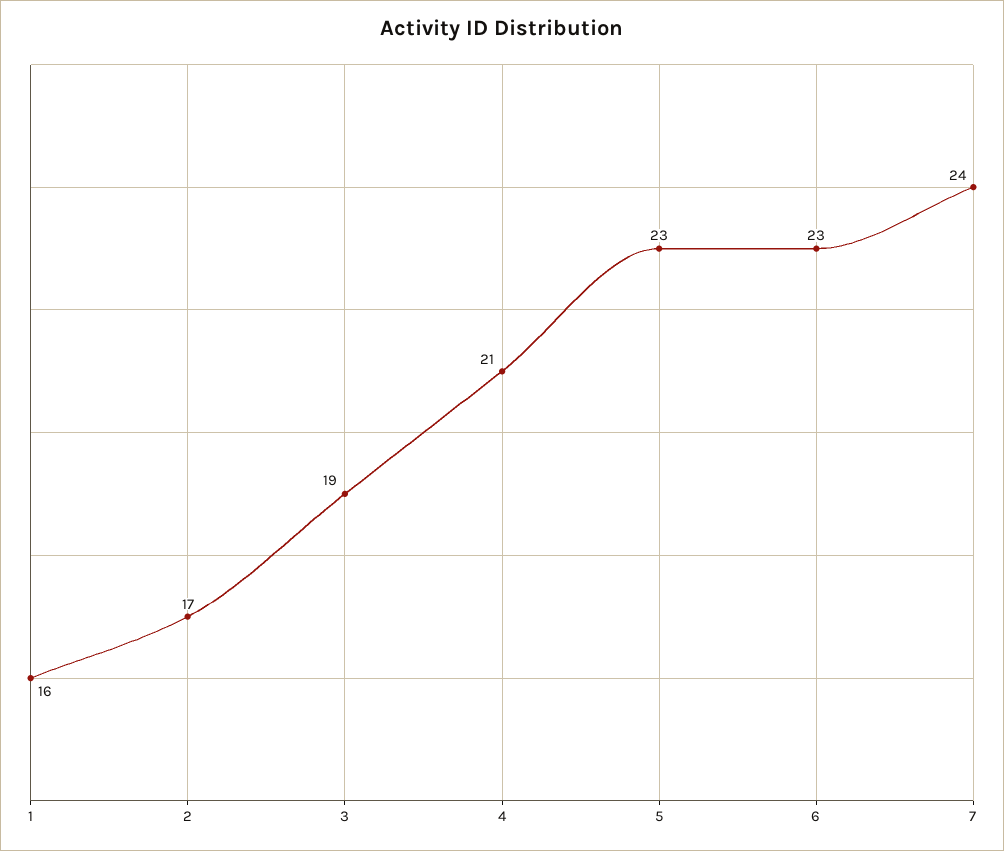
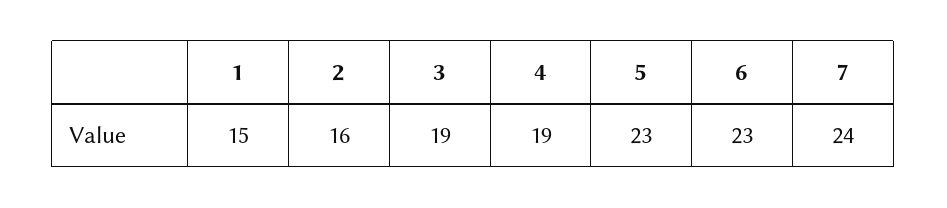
  {
-   "1": 16,
+   "1": 15,
-   "2": 17,
+   "2": 16,
    "3": 19,
-   "4": 21,
+   "4": 19,
    "5": 23,
    "6": 23,
    "7": 24
  }

